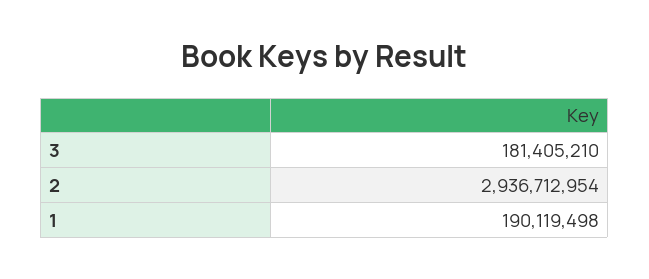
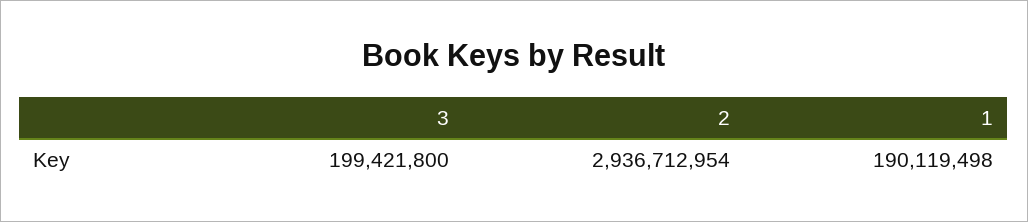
  {
-   "3": 181405210,
+   "3": 199421800,
    "2": 2936712954,
    "1": 190119498
  }

